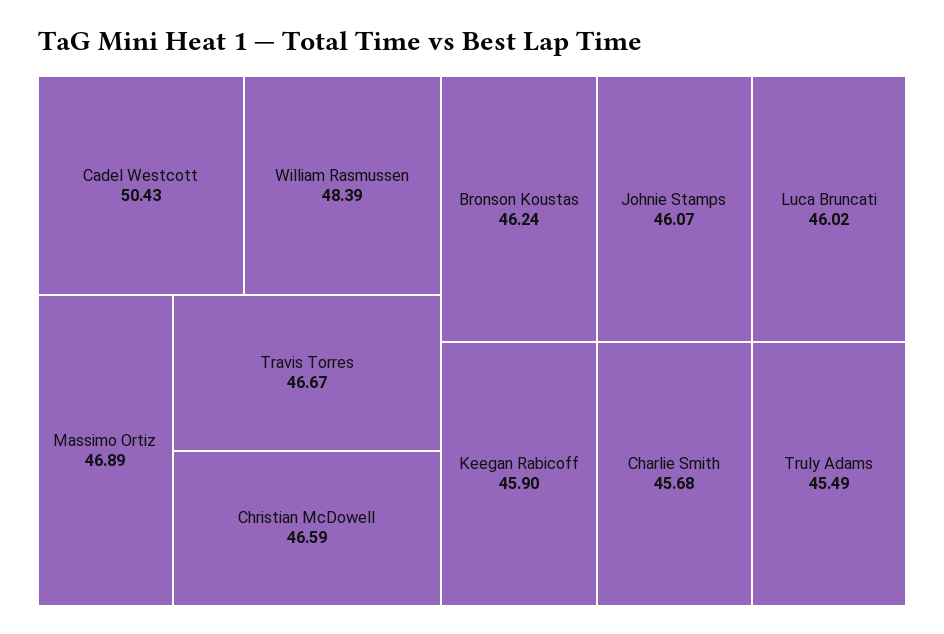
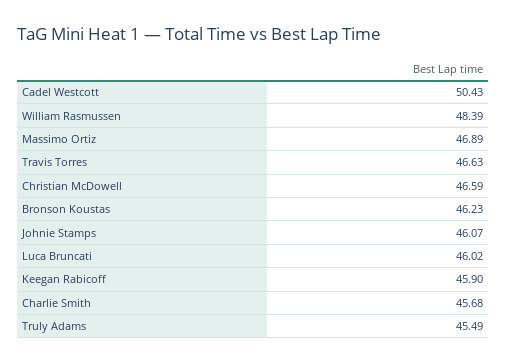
  {
    "Cadel Westcott": 50.43,
    "William Rasmussen": 48.39,
    "Massimo Ortiz": 46.89,
-   "Travis Torres": 46.67,
+   "Travis Torres": 46.63,
    "Christian McDowell": 46.59,
-   "Bronson Koustas": 46.24,
+   "Bronson Koustas": 46.23,
    "Johnie Stamps": 46.07,
    "Luca Bruncati": 46.02,
    "Keegan Rabicoff": 45.9,
    "Charlie Smith": 45.68,
    "Truly Adams": 45.49
  }

